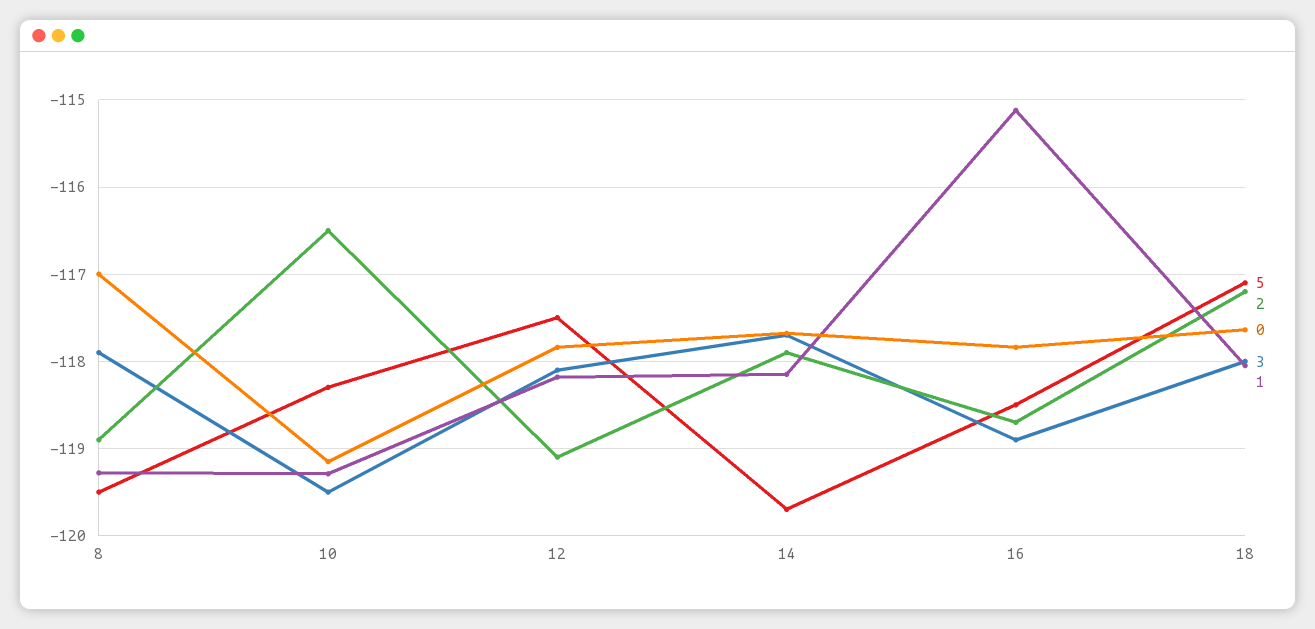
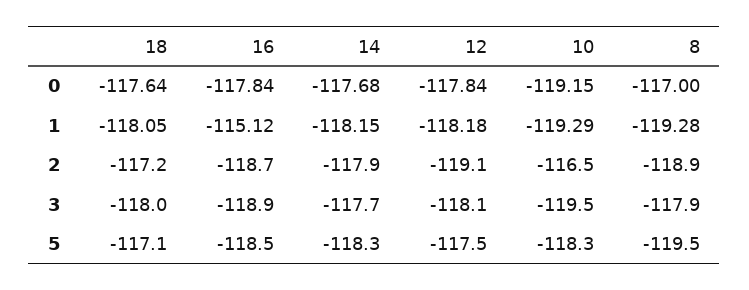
  {
    "5": {
      "8": -119.5,
      "10": -118.3,
      "12": -117.5,
-     "14": -119.7,
+     "14": -118.3,
      "16": -118.5,
      "18": -117.1
    },
    "2": {
      "8": -118.9,
      "10": -116.5,
      "12": -119.1,
      "14": -117.9,
      "16": -118.7,
      "18": -117.2
    },
    "0": {
      "8": -117,
      "10": -119.15,
      "12": -117.84,
      "14": -117.68,
      "16": -117.84,
      "18": -117.64
    },
    "3": {
      "8": -117.9,
      "10": -119.5,
      "12": -118.1,
      "14": -117.7,
      "16": -118.9,
      "18": -118
    },
    "1": {
      "8": -119.28,
      "10": -119.29,
      "12": -118.18,
      "14": -118.15,
      "16": -115.12,
      "18": -118.05
    }
  }

